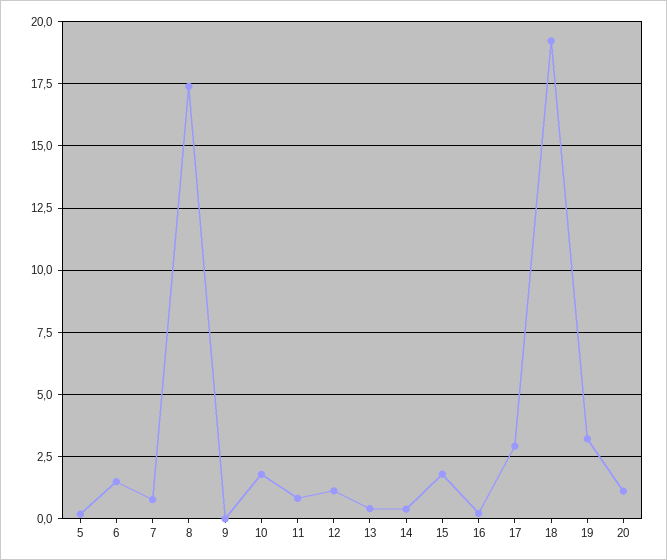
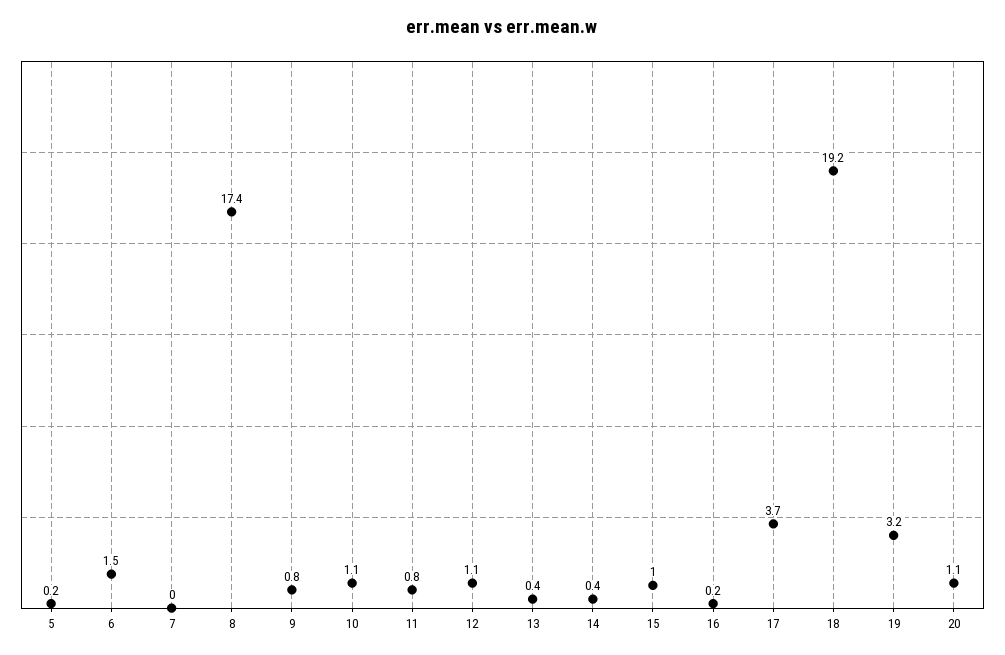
  {
    "5": 0.2,
    "6": 1.5,
-   "7": 0.75,
+   "7": 0,
    "8": 17.4,
-   "9": 0,
+   "9": 0.8,
-   "10": 1.75,
+   "10": 1.1,
    "11": 0.8,
    "12": 1.1,
    "13": 0.4,
    "14": 0.4,
-   "15": 1.75,
+   "15": 1,
    "16": 0.2,
-   "17": 3,
+   "17": 3.7,
    "18": 19.2,
    "19": 3.2,
    "20": 1.1
  }

